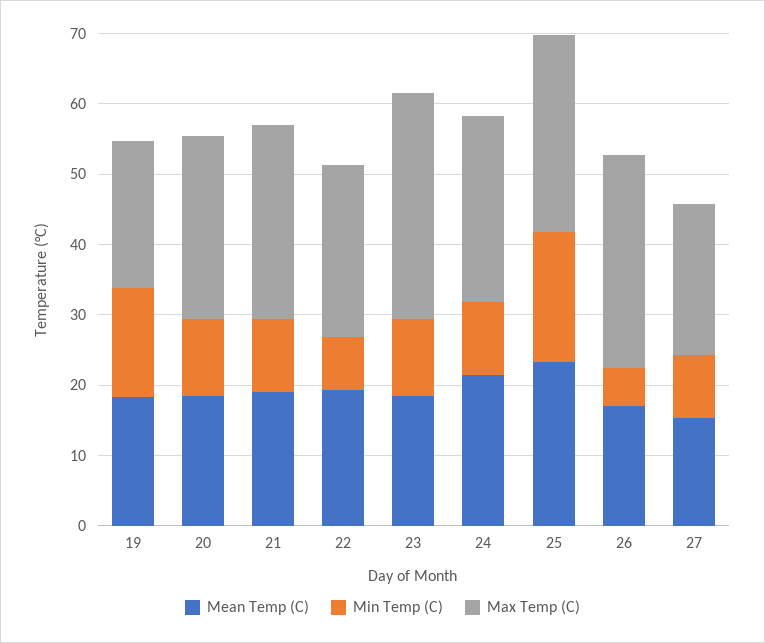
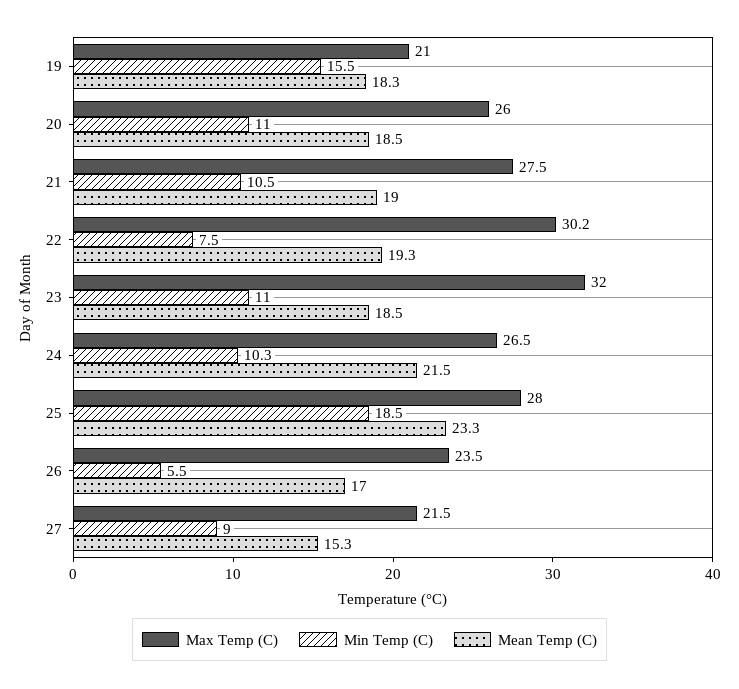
  {
    "Mean Temp (C)": {
      "19": 18.3,
      "20": 18.5,
      "21": 19,
      "22": 19.3,
      "23": 18.5,
      "24": 21.5,
      "25": 23.3,
      "26": 17,
      "27": 15.3
    },
    "Min Temp (C)": {
      "19": 15.5,
      "20": 11,
      "21": 10.5,
      "22": 7.5,
      "23": 11,
      "24": 10.3,
      "25": 18.5,
      "26": 5.5,
      "27": 9
    },
    "Max Temp (C)": {
      "19": 21,
      "20": 26,
      "21": 27.5,
-     "22": 24,
+     "22": 30.2,
      "23": 32,
      "24": 26.5,
      "25": 28,
-     "26": 30,
+     "26": 23.5,
      "27": 21.5
    }
  }

